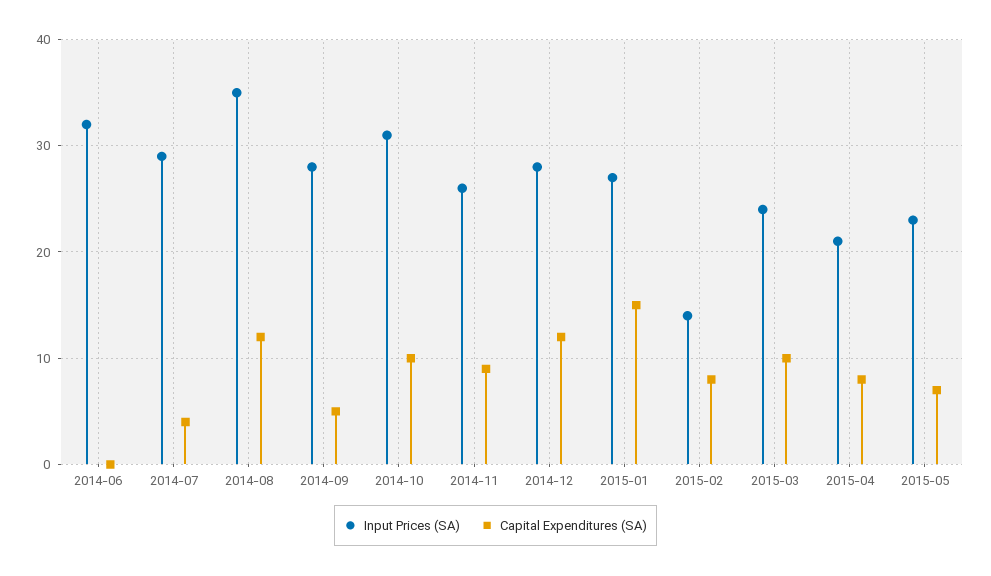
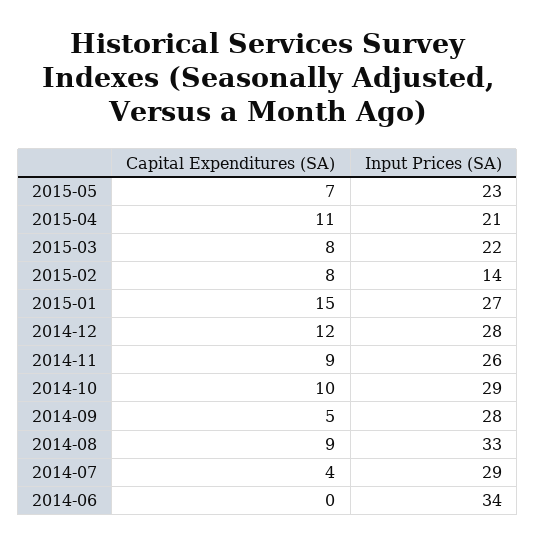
  {
    "Input Prices (SA)": {
-     "2014-06": 32,
+     "2014-06": 34,
      "2014-07": 29,
-     "2014-08": 35,
+     "2014-08": 33,
      "2014-09": 28,
-     "2014-10": 31,
+     "2014-10": 29,
      "2014-11": 26,
      "2014-12": 28,
      "2015-01": 27,
      "2015-02": 14,
-     "2015-03": 24,
+     "2015-03": 22,
      "2015-04": 21,
      "2015-05": 23
    },
    "Capital Expenditures (SA)": {
      "2014-06": 0,
      "2014-07": 4,
-     "2014-08": 12,
+     "2014-08": 9,
      "2014-09": 5,
      "2014-10": 10,
      "2014-11": 9,
      "2014-12": 12,
      "2015-01": 15,
      "2015-02": 8,
-     "2015-03": 10,
+     "2015-03": 8,
-     "2015-04": 8,
+     "2015-04": 11,
      "2015-05": 7
    }
  }

